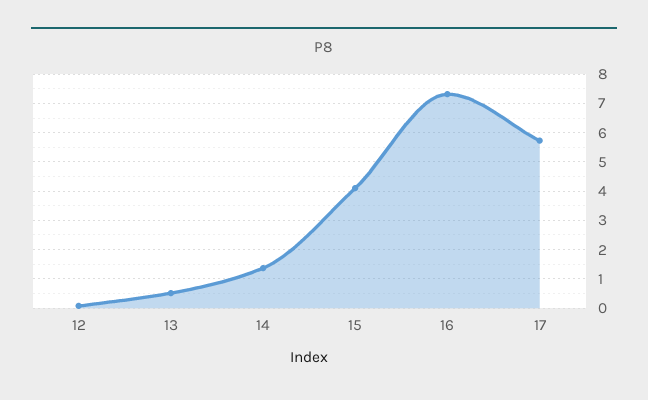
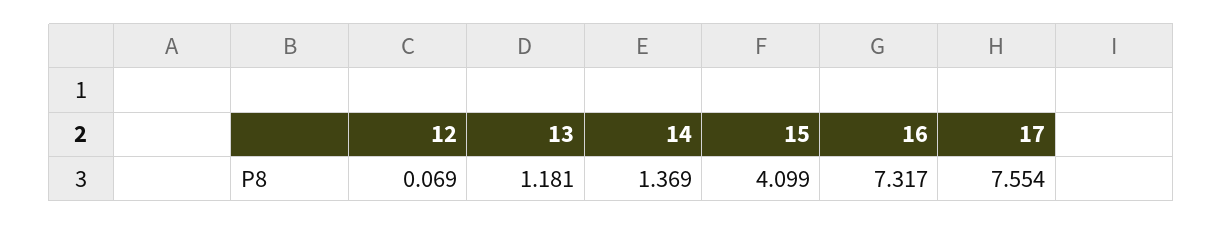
  {
    "12": 0.069,
-   "13": 0.5,
+   "13": 1.181,
    "14": 1.369,
    "15": 4.099,
    "16": 7.317,
-   "17": 5.75
+   "17": 7.554
  }

